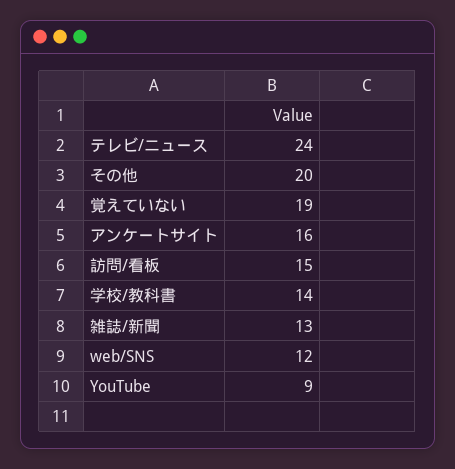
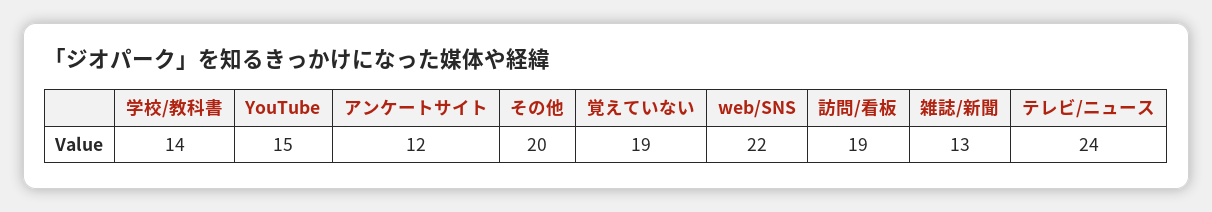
  {
    "テレビ/ニュース": 24,
    "その他": 20,
    "覚えていない": 19,
-   "アンケートサイト": 16,
+   "アンケートサイト": 12,
-   "訪問/看板": 15,
+   "訪問/看板": 19,
    "学校/教科書": 14,
    "雑誌/新聞": 13,
-   "web/SNS": 12,
+   "web/SNS": 22,
-   "YouTube": 9
+   "YouTube": 15
  }

